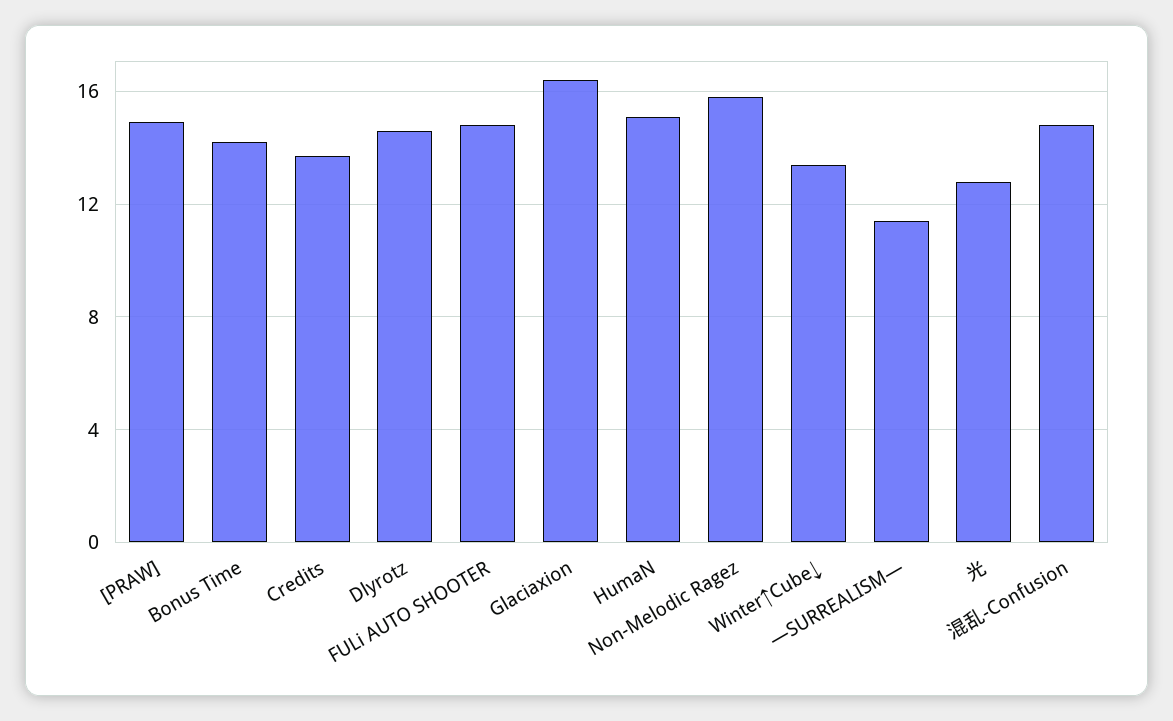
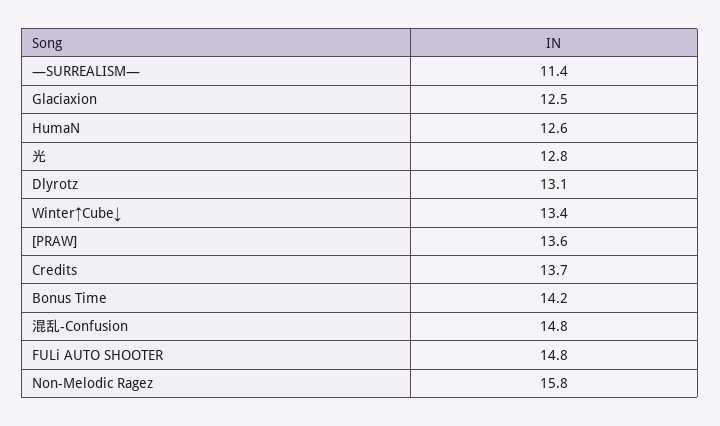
  {
-   "[PRAW]": 15,
+   "[PRAW]": 13.6,
    "Bonus Time": 14.2,
    "Credits": 13.7,
-   "Dlyrotz": 14.5,
+   "Dlyrotz": 13.1,
    "FULi AUTO SHOOTER": 14.8,
-   "Glaciaxion": 16.5,
+   "Glaciaxion": 12.5,
-   "HumaN": 15,
+   "HumaN": 12.6,
    "Non-Melodic Ragez": 15.8,
    "Winter↑Cube↓": 13.4,
    "—SURREALISM—": 11.4,
    "光": 12.8,
    "混乱-Confusion": 14.8
  }

